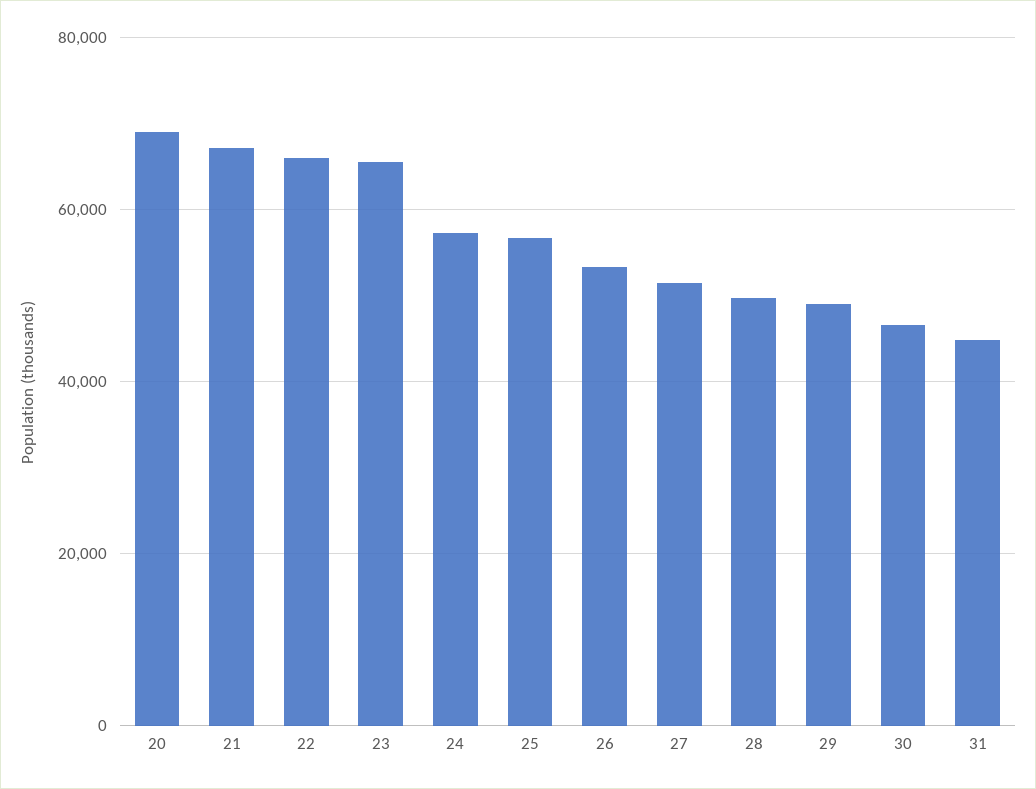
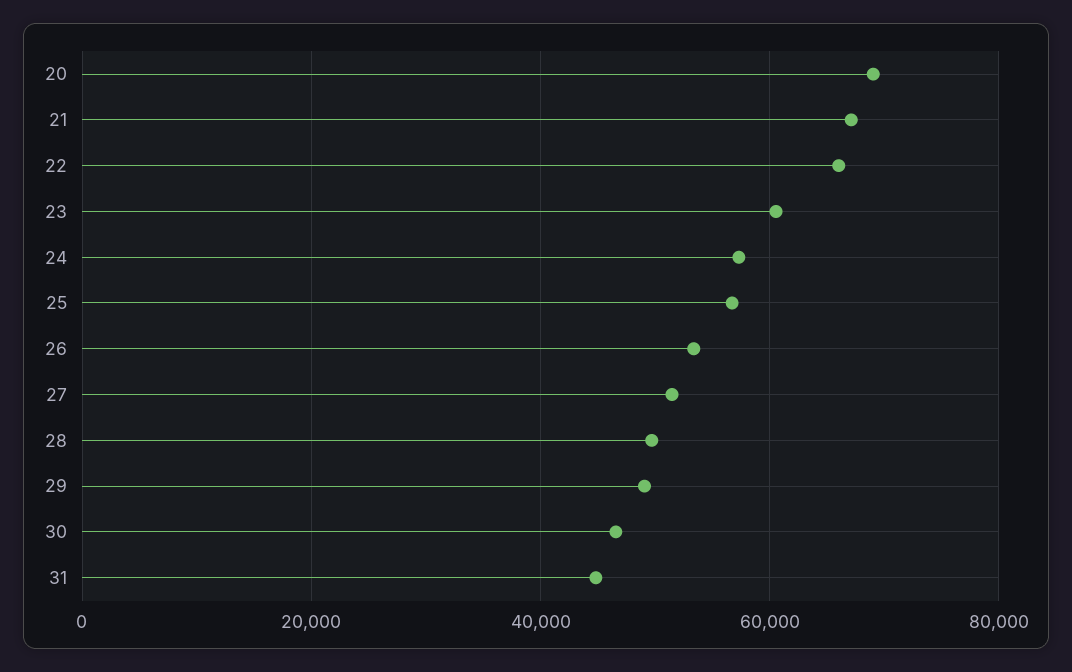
  {
    "20": 70000,
    "21": 68000,
    "22": 66000,
-   "23": 66000,
+   "23": 60000,
    "24": 58000,
    "25": 56000,
    "26": 54000,
    "27": 52000,
    "28": 50000,
    "29": 50000,
    "30": 46000,
    "31": 44000
  }

